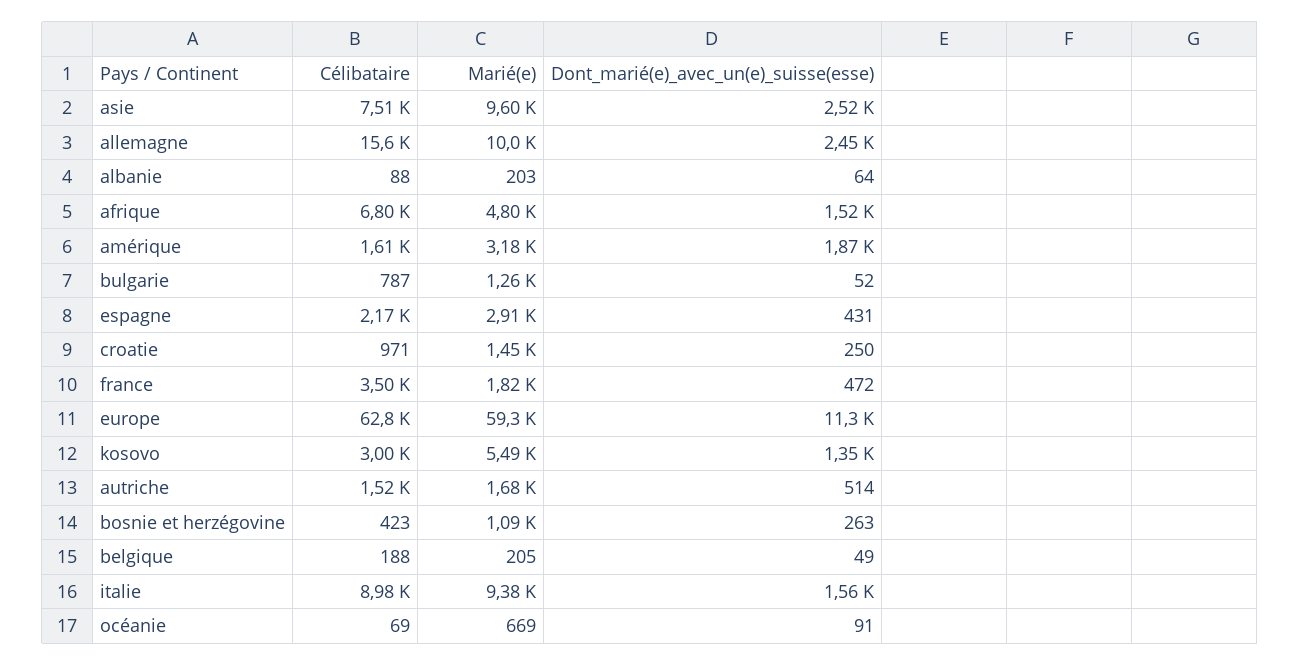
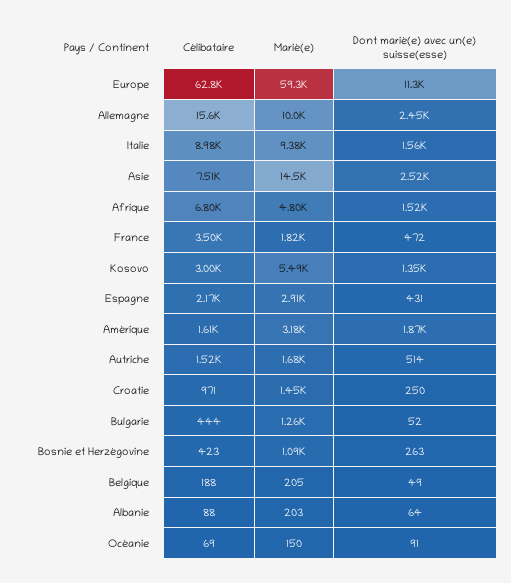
  {
    "Célibataire": {
      "asie": 7510,
      "allemagne": 15600,
      "albanie": 88,
      "afrique": 6800,
      "amérique": 1610,
-     "bulgarie": 787,
+     "bulgarie": 444,
      "espagne": 2170,
      "croatie": 971,
      "france": 3500,
      "europe": 62800,
      "kosovo": 3000,
      "autriche": 1520,
      "bosnie et herzégovine": 423,
      "belgique": 188,
      "italie": 8980,
      "océanie": 69
    },
    "Marié(e)": {
-     "asie": 9600,
+     "asie": 14500,
      "allemagne": 10000,
      "albanie": 203,
      "afrique": 4800,
      "amérique": 3180,
      "bulgarie": 1260,
      "espagne": 2910,
      "croatie": 1450,
      "france": 1820,
      "europe": 59300,
      "kosovo": 5490,
      "autriche": 1680,
      "bosnie et herzégovine": 1090,
      "belgique": 205,
      "italie": 9380,
-     "océanie": 669
+     "océanie": 150
    },
    "Dont_marié(e)_avec_un(e)_suisse(esse)": {
      "asie": 2520,
      "allemagne": 2450,
      "albanie": 64,
      "afrique": 1520,
      "amérique": 1870,
      "bulgarie": 52,
      "espagne": 431,
      "croatie": 250,
      "france": 472,
      "europe": 11300,
      "kosovo": 1350,
      "autriche": 514,
      "bosnie et herzégovine": 263,
      "belgique": 49,
      "italie": 1560,
      "océanie": 91
    }
  }

